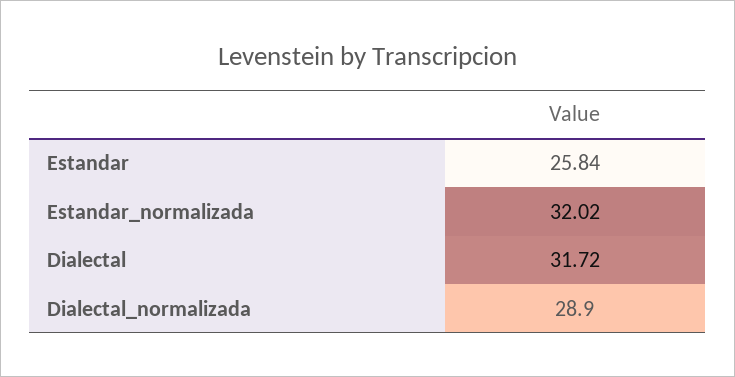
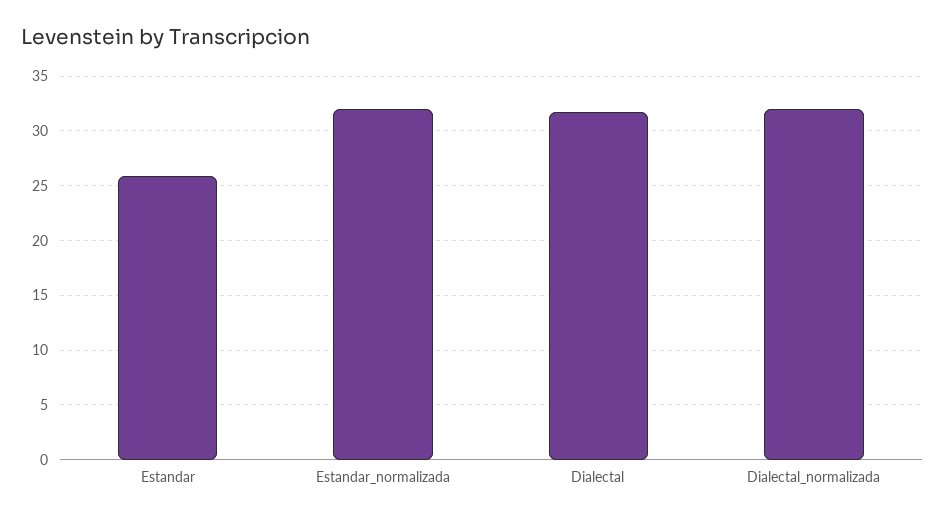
  {
    "Estandar": 25.84,
    "Estandar_normalizada": 32.02,
    "Dialectal": 31.72,
-   "Dialectal_normalizada": 28.9
+   "Dialectal_normalizada": 32
  }

